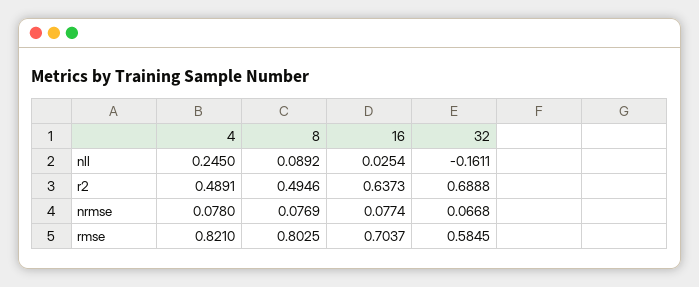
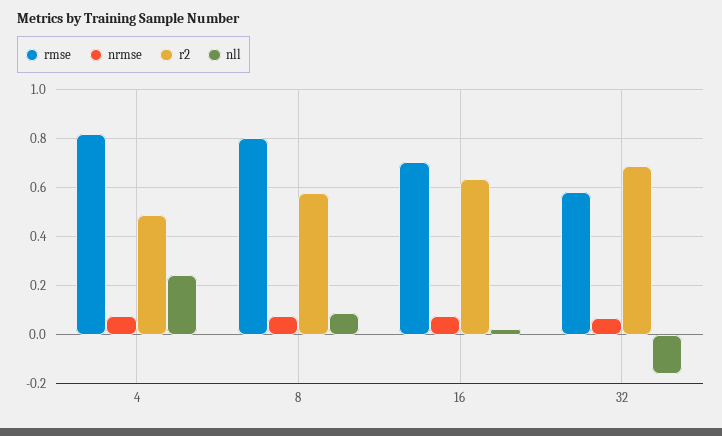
  {
    "nll": {
      "4": 0.245,
      "8": 0.0892,
      "16": 0.0254,
      "32": -0.1611
    },
    "r2": {
      "4": 0.4891,
-     "8": 0.4946,
+     "8": 0.575,
      "16": 0.6373,
      "32": 0.6888
    },
    "nrmse": {
      "4": 0.078,
      "8": 0.0769,
      "16": 0.0774,
      "32": 0.0668
    },
    "rmse": {
      "4": 0.821,
      "8": 0.8025,
      "16": 0.7037,
      "32": 0.5845
    }
  }

